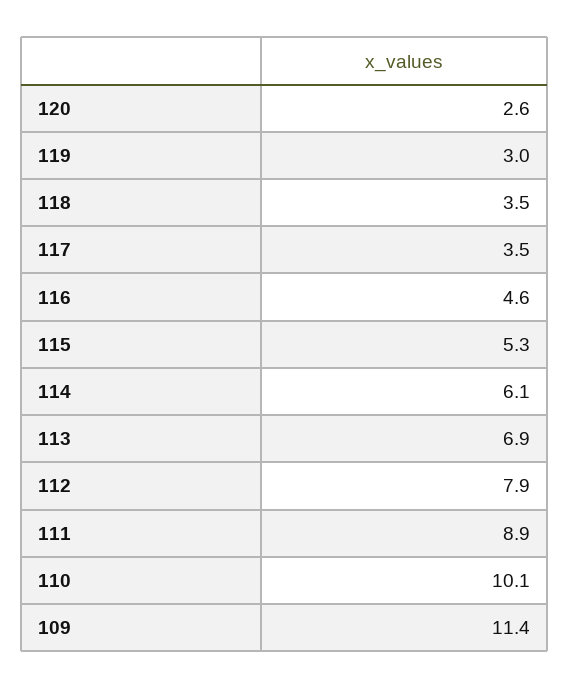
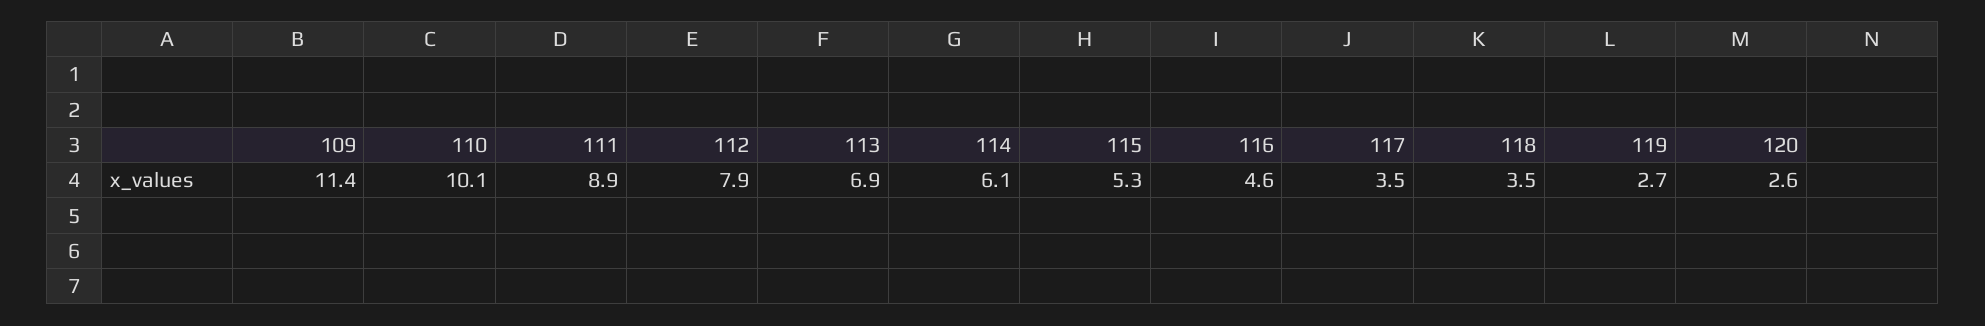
  {
    "120": 2.6,
-   "119": 3,
+   "119": 2.7,
    "118": 3.5,
    "117": 3.5,
    "116": 4.6,
    "115": 5.3,
    "114": 6.1,
    "113": 6.9,
    "112": 7.9,
    "111": 8.9,
    "110": 10.1,
    "109": 11.4
  }

